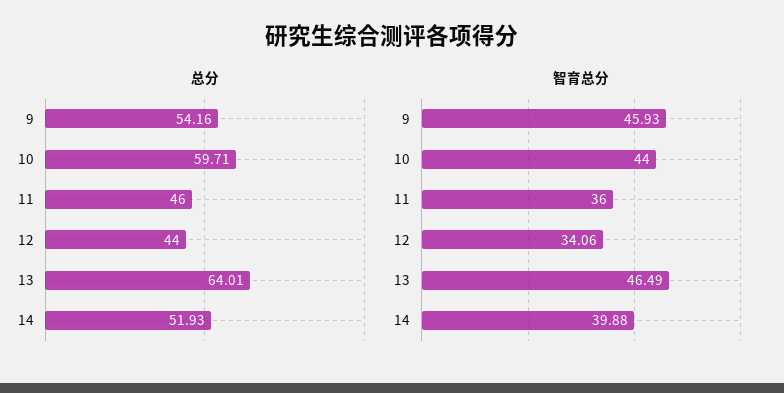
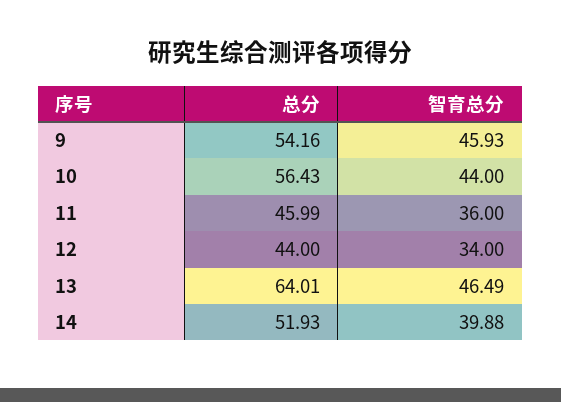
  {
    "总分": {
      "9": 54.16,
-     "10": 59.71,
+     "10": 56.43,
-     "11": 46,
+     "11": 45.99,
      "12": 44,
      "13": 64.01,
      "14": 51.93
    },
    "智育总分": {
      "9": 45.93,
      "10": 44,
      "11": 36,
-     "12": 34.06,
+     "12": 34,
      "13": 46.49,
      "14": 39.88
    }
  }

